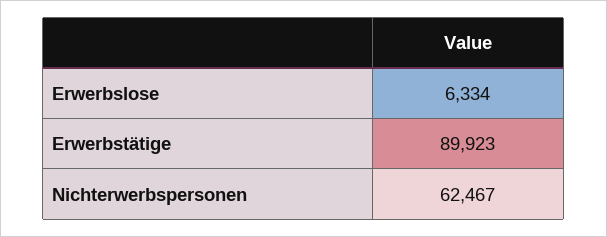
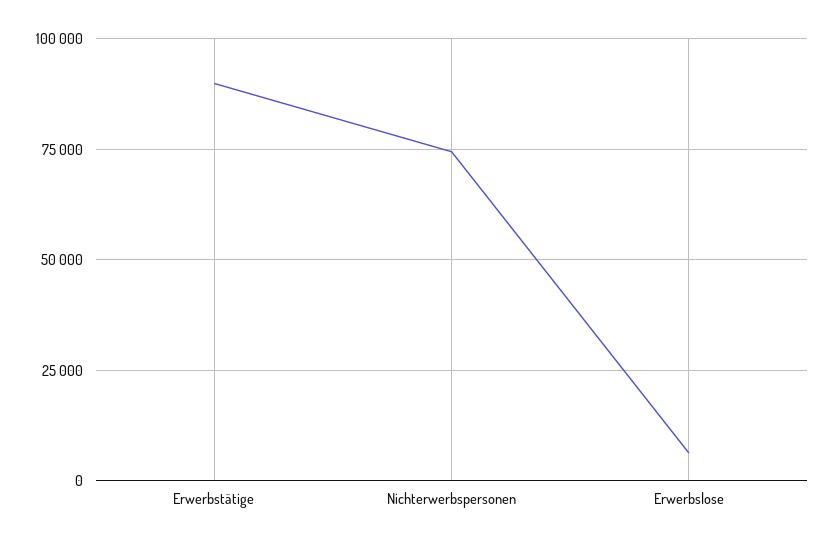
  {
    "Erwerbslose": 6334,
    "Erwerbstätige": 89923,
-   "Nichterwerbspersonen": 62467
+   "Nichterwerbspersonen": 75000
  }

